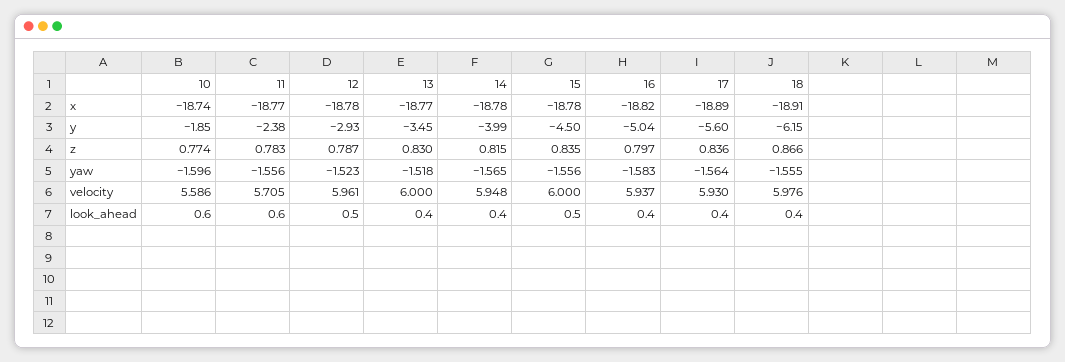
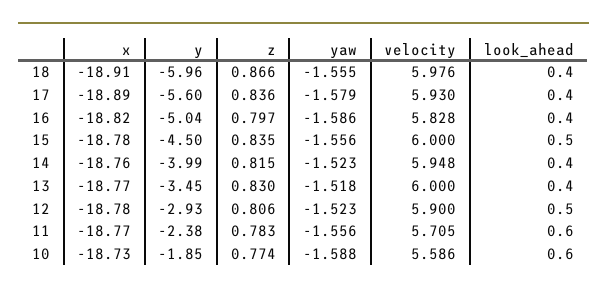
  {
    "10": {
-     "x": -18.74,
+     "x": -18.73,
      "y": -1.85,
      "z": 0.774,
-     "yaw": -1.596,
+     "yaw": -1.588,
      "velocity": 5.586,
      "look_ahead": 0.6
    },
    "11": {
      "x": -18.77,
      "y": -2.38,
      "z": 0.783,
      "yaw": -1.556,
      "velocity": 5.705,
      "look_ahead": 0.6
    },
    "12": {
      "x": -18.78,
      "y": -2.93,
-     "z": 0.787,
+     "z": 0.806,
      "yaw": -1.523,
-     "velocity": 5.961,
+     "velocity": 5.9,
      "look_ahead": 0.5
    },
    "13": {
      "x": -18.77,
      "y": -3.45,
      "z": 0.83,
      "yaw": -1.518,
      "velocity": 6,
      "look_ahead": 0.4
    },
    "14": {
-     "x": -18.78,
+     "x": -18.76,
      "y": -3.99,
      "z": 0.815,
-     "yaw": -1.565,
+     "yaw": -1.523,
      "velocity": 5.948,
      "look_ahead": 0.4
    },
    "15": {
      "x": -18.78,
      "y": -4.5,
      "z": 0.835,
      "yaw": -1.556,
      "velocity": 6,
      "look_ahead": 0.5
    },
    "16": {
      "x": -18.82,
      "y": -5.04,
      "z": 0.797,
-     "yaw": -1.583,
+     "yaw": -1.586,
-     "velocity": 5.937,
+     "velocity": 5.828,
      "look_ahead": 0.4
    },
    "17": {
      "x": -18.89,
      "y": -5.6,
      "z": 0.836,
-     "yaw": -1.564,
+     "yaw": -1.579,
      "velocity": 5.93,
      "look_ahead": 0.4
    },
    "18": {
      "x": -18.91,
-     "y": -6.15,
+     "y": -5.96,
      "z": 0.866,
      "yaw": -1.555,
      "velocity": 5.976,
      "look_ahead": 0.4
    }
  }

